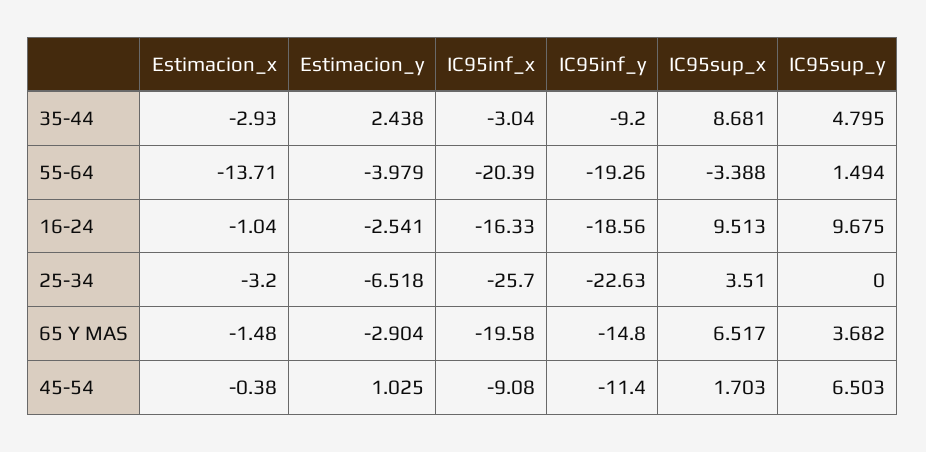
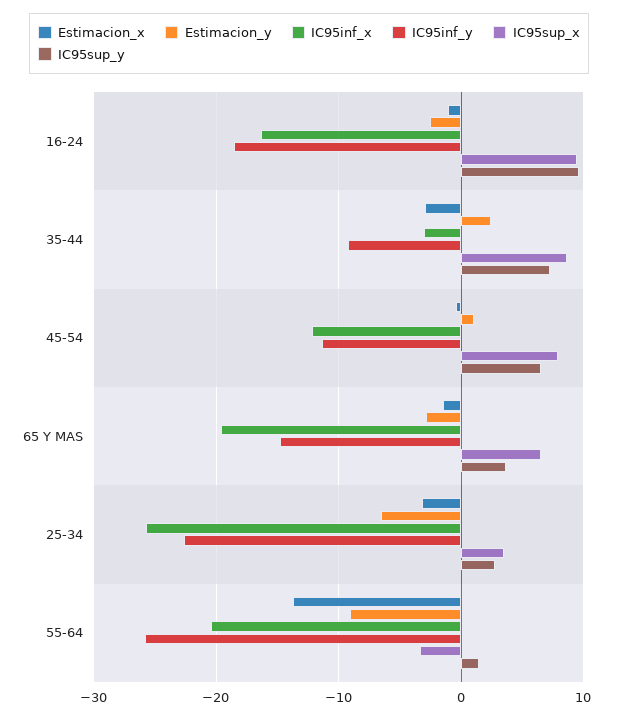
  {
    "Estimacion_x": {
      "35-44": -2.93,
      "55-64": -13.71,
      "16-24": -1.04,
      "25-34": -3.2,
      "65 Y MAS": -1.48,
      "45-54": -0.38
    },
    "Estimacion_y": {
      "35-44": 2.438,
-     "55-64": -3.979,
+     "55-64": -9,
      "16-24": -2.541,
      "25-34": -6.518,
      "65 Y MAS": -2.904,
      "45-54": 1.025
    },
    "IC95inf_x": {
      "35-44": -3.04,
      "55-64": -20.39,
      "16-24": -16.33,
      "25-34": -25.7,
      "65 Y MAS": -19.58,
-     "45-54": -9.08
+     "45-54": -12
    },
    "IC95inf_y": {
      "35-44": -9.2,
-     "55-64": -19.26,
+     "55-64": -26,
      "16-24": -18.56,
      "25-34": -22.63,
      "65 Y MAS": -14.8,
      "45-54": -11.4
    },
    "IC95sup_x": {
      "35-44": 8.681,
      "55-64": -3.388,
      "16-24": 9.513,
      "25-34": 3.51,
      "65 Y MAS": 6.517,
-     "45-54": 1.703
+     "45-54": 8
    },
    "IC95sup_y": {
-     "35-44": 4.795,
+     "35-44": 7,
      "55-64": 1.494,
      "16-24": 9.675,
-     "25-34": 0,
+     "25-34": 3,
      "65 Y MAS": 3.682,
      "45-54": 6.503
    }
  }

